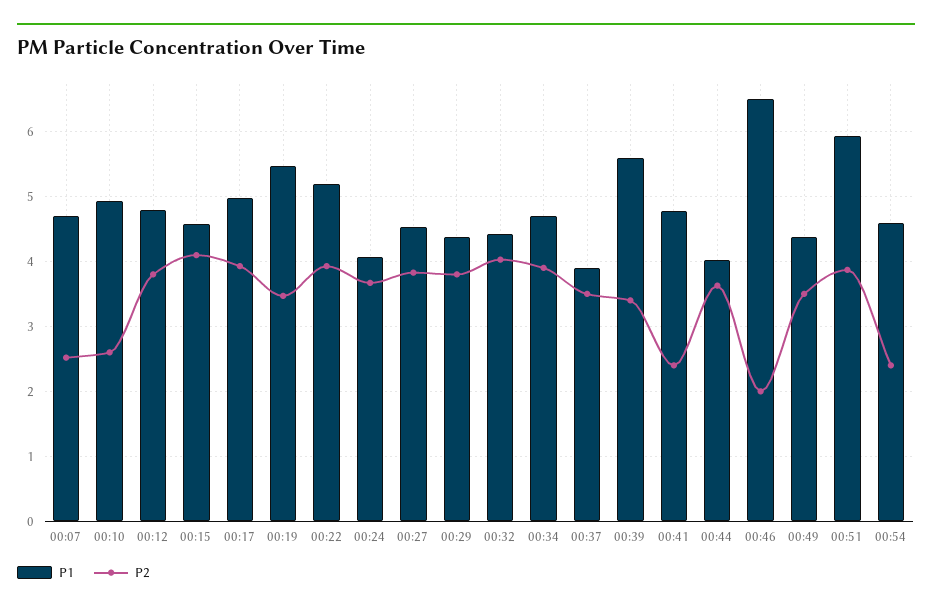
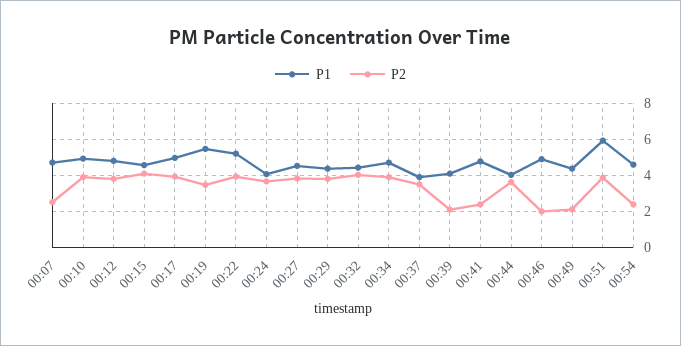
  {
    "P1": {
      "00:07": 4.7,
      "00:10": 4.9,
      "00:12": 4.8,
      "00:15": 4.6,
      "00:17": 5,
      "00:19": 5.5,
      "00:22": 5.2,
      "00:24": 4.1,
      "00:27": 4.5,
      "00:29": 4.4,
      "00:32": 4.4,
      "00:34": 4.7,
      "00:37": 3.9,
-     "00:39": 5.6,
+     "00:39": 4,
      "00:41": 4.8,
      "00:44": 4,
-     "00:46": 6.5,
+     "00:46": 5,
      "00:49": 4.4,
      "00:51": 5.9,
      "00:54": 4.6
    },
    "P2": {
      "00:07": 2.5,
-     "00:10": 2.6,
+     "00:10": 4,
      "00:12": 3.8,
      "00:15": 4.1,
      "00:17": 3.9,
      "00:19": 3.5,
      "00:22": 3.9,
      "00:24": 3.7,
      "00:27": 3.8,
      "00:29": 3.8,
      "00:32": 4,
      "00:34": 3.9,
      "00:37": 3.5,
-     "00:39": 3.4,
+     "00:39": 2,
      "00:41": 2.4,
      "00:44": 3.6,
      "00:46": 2,
-     "00:49": 3.5,
+     "00:49": 2,
      "00:51": 3.9,
      "00:54": 2.4
    }
  }

